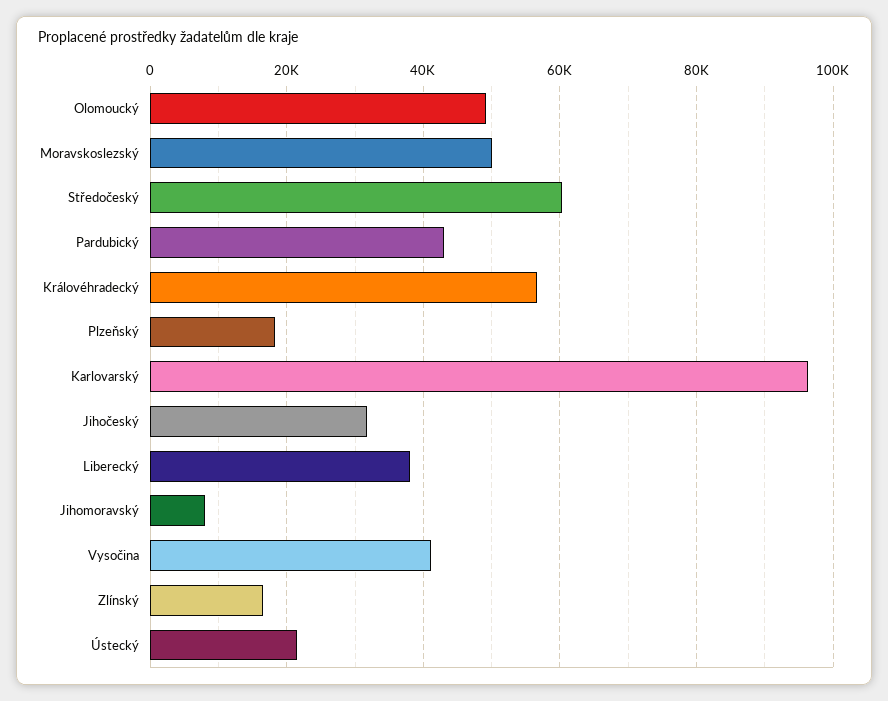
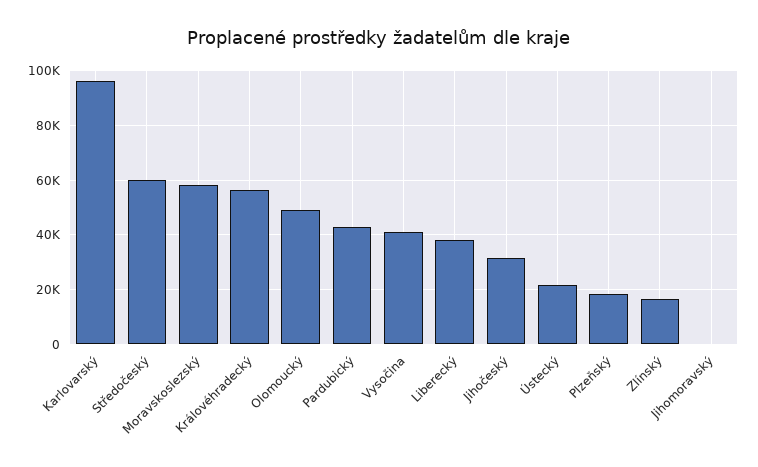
  {
    "Olomoucký": 50000,
-   "Moravskoslezský": 50000,
+   "Moravskoslezský": 57500,
    "Středočeský": 60000,
    "Pardubický": 44000,
    "Královéhradecký": 56000,
    "Plzeňský": 18000,
    "Karlovarský": 96000,
    "Jihočeský": 32000,
    "Liberecký": 38000,
-   "Jihomoravský": 8000,
+   "Jihomoravský": 0,
    "Vysočina": 42000,
    "Zlínský": 16000,
    "Ústecký": 22000
  }

